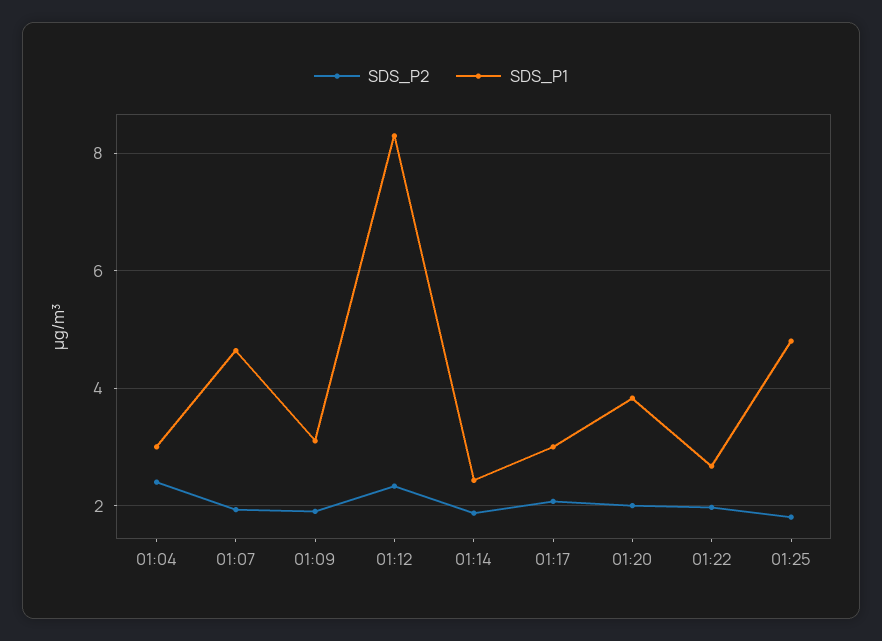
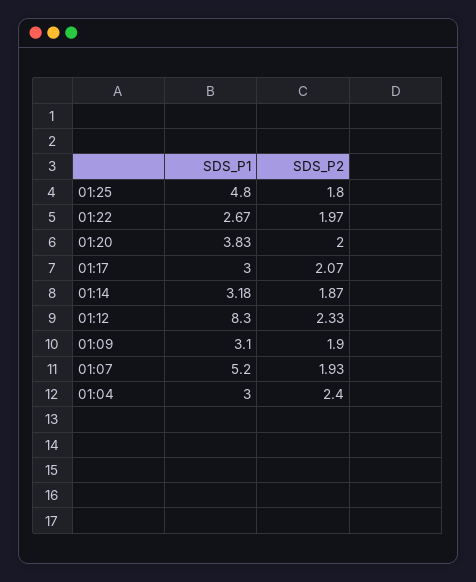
  {
    "SDS_P2": {
      "01:04": 2.4,
      "01:07": 1.93,
      "01:09": 1.9,
      "01:12": 2.33,
      "01:14": 1.87,
      "01:17": 2.07,
      "01:20": 2,
      "01:22": 1.97,
      "01:25": 1.8
    },
    "SDS_P1": {
      "01:04": 3,
-     "01:07": 4.6,
+     "01:07": 5.2,
      "01:09": 3.1,
      "01:12": 8.3,
-     "01:14": 2.4,
+     "01:14": 3.18,
      "01:17": 3,
      "01:20": 3.83,
      "01:22": 2.67,
      "01:25": 4.8
    }
  }

